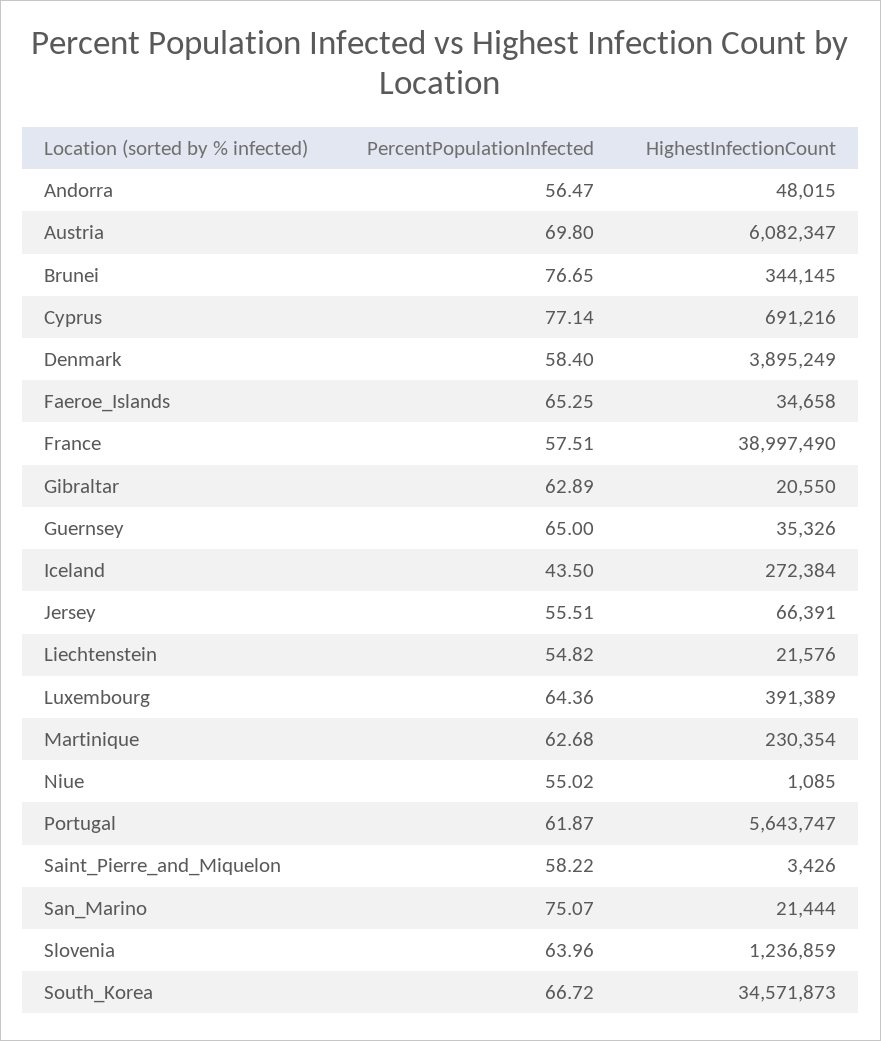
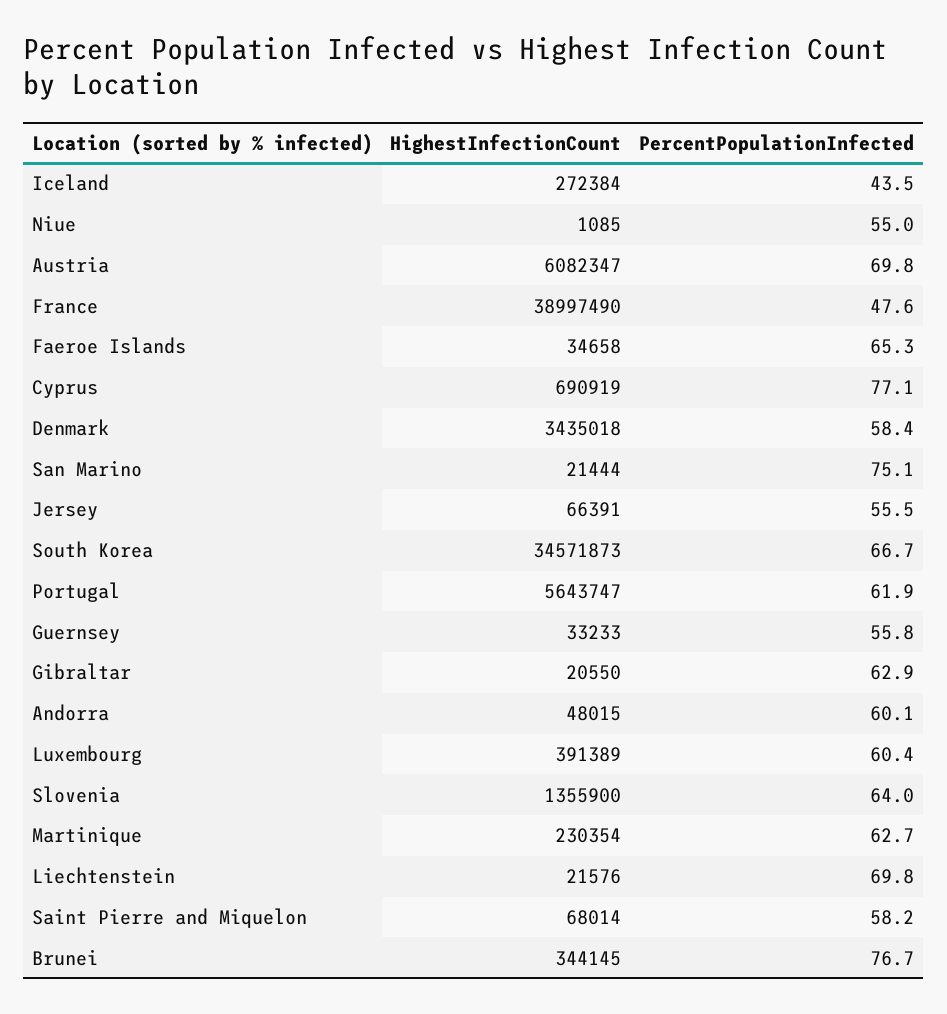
  {
    "PercentPopulationInfected": {
-     "Andorra": 56.47,
+     "Andorra": 60.1,
      "Austria": 69.8,
      "Brunei": 76.65,
      "Cyprus": 77.14,
      "Denmark": 58.4,
      "Faeroe_Islands": 65.25,
-     "France": 57.51,
+     "France": 47.6,
      "Gibraltar": 62.89,
-     "Guernsey": 65,
+     "Guernsey": 55.8,
      "Iceland": 43.5,
      "Jersey": 55.51,
-     "Liechtenstein": 54.82,
+     "Liechtenstein": 69.8,
-     "Luxembourg": 64.36,
+     "Luxembourg": 60.4,
      "Martinique": 62.68,
      "Niue": 55.02,
      "Portugal": 61.87,
      "Saint_Pierre_and_Miquelon": 58.22,
      "San_Marino": 75.07,
      "Slovenia": 63.96,
      "South_Korea": 66.72
    },
    "HighestInfectionCount": {
      "Andorra": 48015,
      "Austria": 6082347,
      "Brunei": 344145,
-     "Cyprus": 691216,
+     "Cyprus": 690919,
-     "Denmark": 3895249,
+     "Denmark": 3435018,
      "Faeroe_Islands": 34658,
      "France": 38997490,
      "Gibraltar": 20550,
-     "Guernsey": 35326,
+     "Guernsey": 33233,
      "Iceland": 272384,
      "Jersey": 66391,
      "Liechtenstein": 21576,
      "Luxembourg": 391389,
      "Martinique": 230354,
      "Niue": 1085,
      "Portugal": 5643747,
-     "Saint_Pierre_and_Miquelon": 3426,
+     "Saint_Pierre_and_Miquelon": 68014,
      "San_Marino": 21444,
-     "Slovenia": 1236859,
+     "Slovenia": 1355900,
      "South_Korea": 34571873
    }
  }

